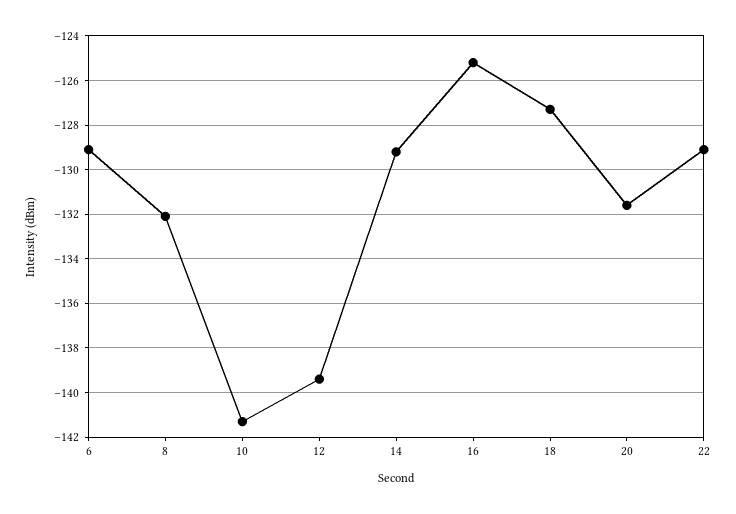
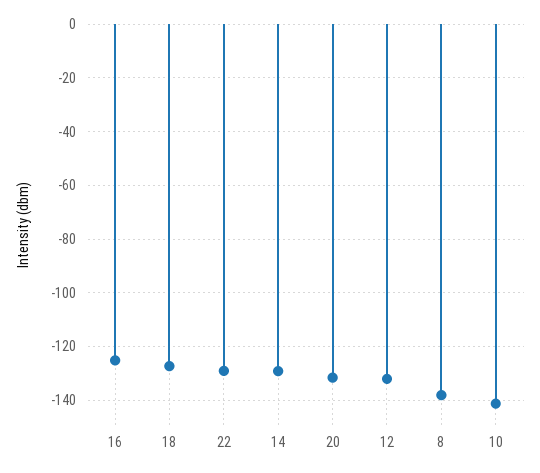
  {
-   "6": -129,
-   "8": -132,
+   "8": -137.5,
    "10": -141.5,
-   "12": -139.5,
+   "12": -132.5,
    "14": -129,
    "16": -125,
    "18": -127.5,
    "20": -131.5,
    "22": -129
  }

